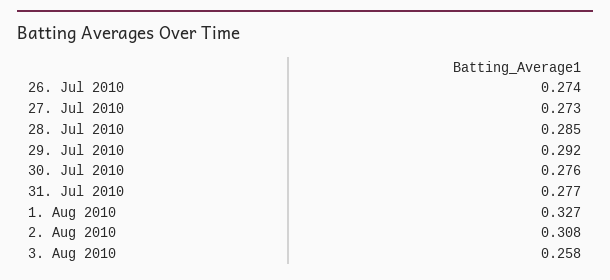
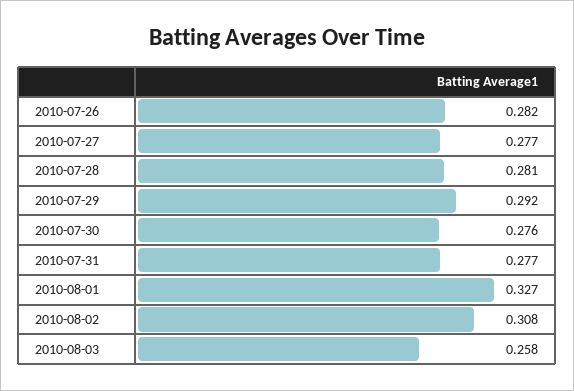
  {
-   "26. Jul 2010": 0.274,
+   "26. Jul 2010": 0.282,
-   "27. Jul 2010": 0.273,
+   "27. Jul 2010": 0.277,
-   "28. Jul 2010": 0.285,
+   "28. Jul 2010": 0.281,
    "29. Jul 2010": 0.292,
    "30. Jul 2010": 0.276,
    "31. Jul 2010": 0.277,
    "1. Aug 2010": 0.327,
    "2. Aug 2010": 0.308,
    "3. Aug 2010": 0.258
  }

